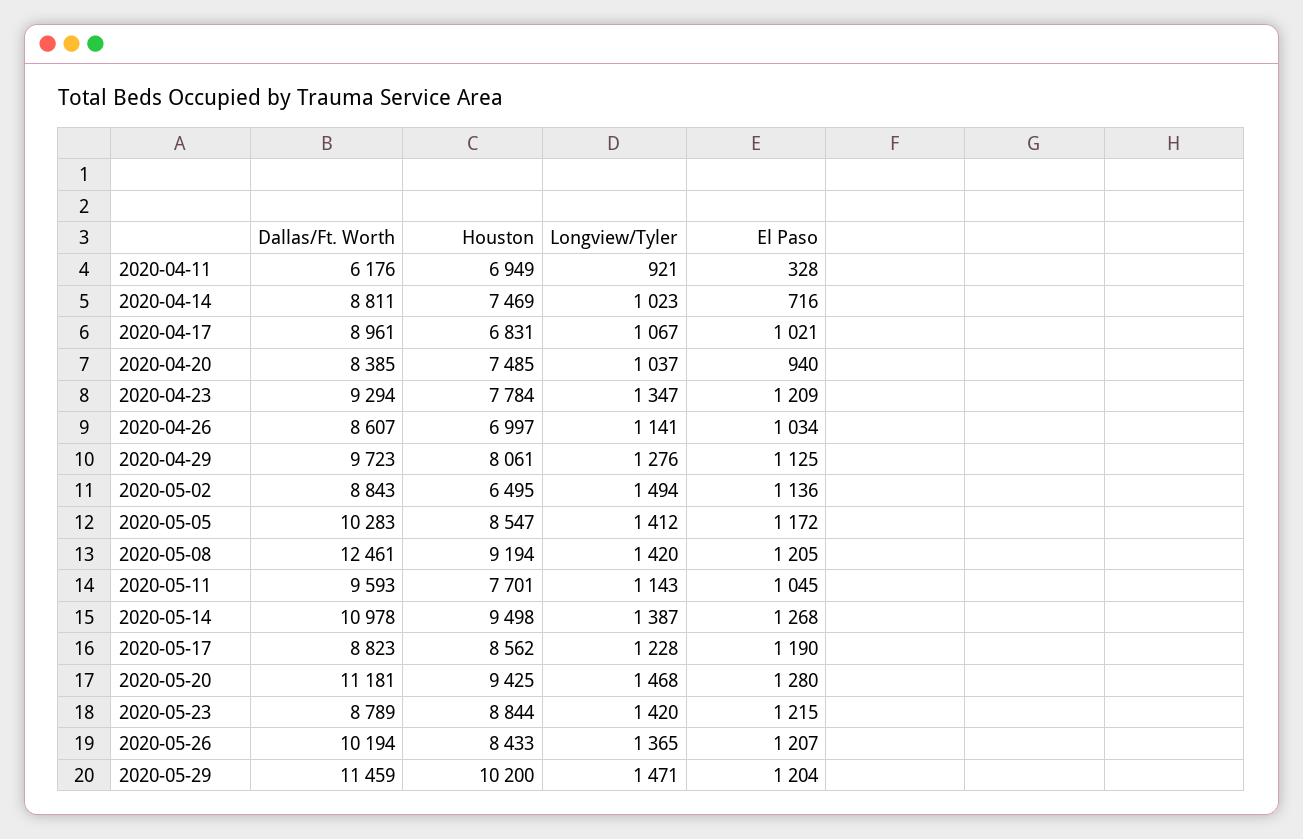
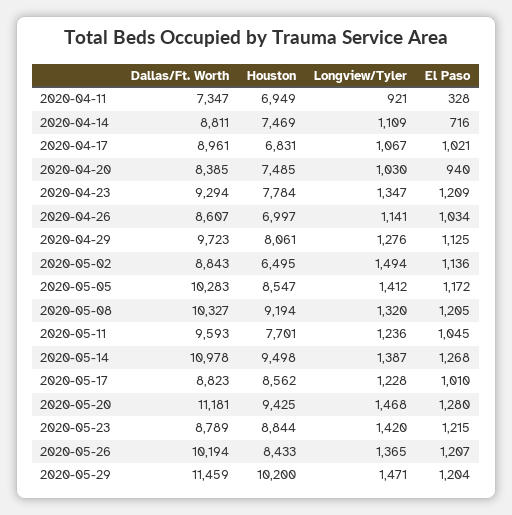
  {
    "Dallas/Ft. Worth": {
-     "2020-04-11": 6176,
+     "2020-04-11": 7347,
      "2020-04-14": 8811,
      "2020-04-17": 8961,
      "2020-04-20": 8385,
      "2020-04-23": 9294,
      "2020-04-26": 8607,
      "2020-04-29": 9723,
      "2020-05-02": 8843,
      "2020-05-05": 10283,
-     "2020-05-08": 12461,
+     "2020-05-08": 10327,
      "2020-05-11": 9593,
      "2020-05-14": 10978,
      "2020-05-17": 8823,
      "2020-05-20": 11181,
      "2020-05-23": 8789,
      "2020-05-26": 10194,
      "2020-05-29": 11459
    },
    "Houston": {
      "2020-04-11": 6949,
      "2020-04-14": 7469,
      "2020-04-17": 6831,
      "2020-04-20": 7485,
      "2020-04-23": 7784,
      "2020-04-26": 6997,
      "2020-04-29": 8061,
      "2020-05-02": 6495,
      "2020-05-05": 8547,
      "2020-05-08": 9194,
      "2020-05-11": 7701,
      "2020-05-14": 9498,
      "2020-05-17": 8562,
      "2020-05-20": 9425,
      "2020-05-23": 8844,
      "2020-05-26": 8433,
      "2020-05-29": 10200
    },
    "Longview/Tyler": {
      "2020-04-11": 921,
-     "2020-04-14": 1023,
+     "2020-04-14": 1109,
      "2020-04-17": 1067,
-     "2020-04-20": 1037,
+     "2020-04-20": 1030,
      "2020-04-23": 1347,
      "2020-04-26": 1141,
      "2020-04-29": 1276,
      "2020-05-02": 1494,
      "2020-05-05": 1412,
-     "2020-05-08": 1420,
+     "2020-05-08": 1320,
-     "2020-05-11": 1143,
+     "2020-05-11": 1236,
      "2020-05-14": 1387,
      "2020-05-17": 1228,
      "2020-05-20": 1468,
      "2020-05-23": 1420,
      "2020-05-26": 1365,
      "2020-05-29": 1471
    },
    "El Paso": {
      "2020-04-11": 328,
      "2020-04-14": 716,
      "2020-04-17": 1021,
      "2020-04-20": 940,
      "2020-04-23": 1209,
      "2020-04-26": 1034,
      "2020-04-29": 1125,
      "2020-05-02": 1136,
      "2020-05-05": 1172,
      "2020-05-08": 1205,
      "2020-05-11": 1045,
      "2020-05-14": 1268,
-     "2020-05-17": 1190,
+     "2020-05-17": 1010,
      "2020-05-20": 1280,
      "2020-05-23": 1215,
      "2020-05-26": 1207,
      "2020-05-29": 1204
    }
  }

